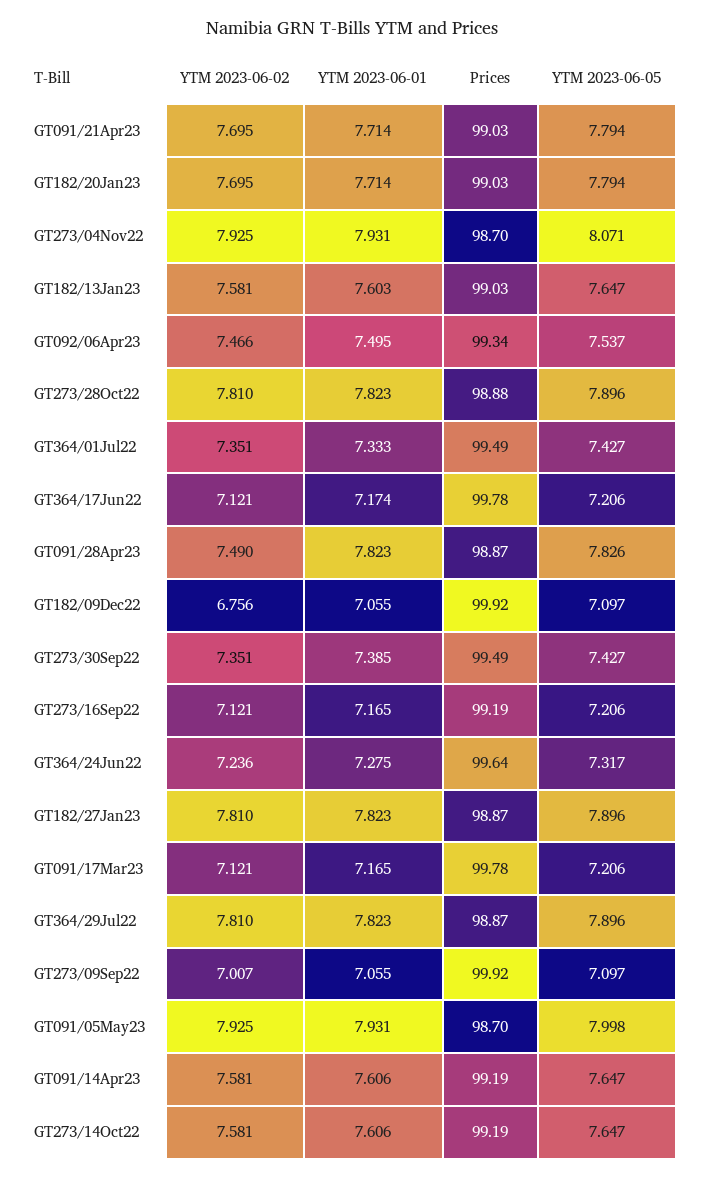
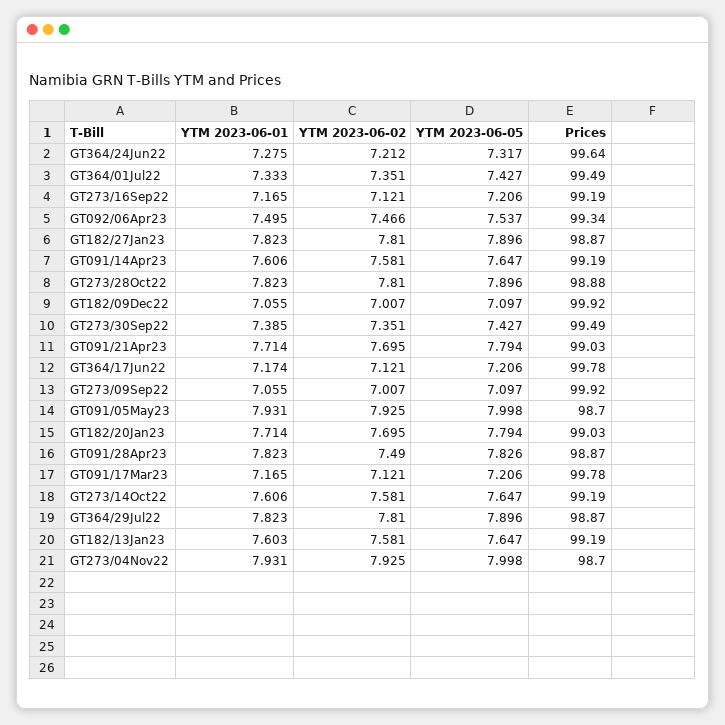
  {
    "YTM 2023-06-02": {
      "GT091/21Apr23": 7.695,
      "GT182/20Jan23": 7.695,
      "GT273/04Nov22": 7.925,
      "GT182/13Jan23": 7.581,
      "GT092/06Apr23": 7.466,
      "GT273/28Oct22": 7.81,
      "GT364/01Jul22": 7.351,
      "GT364/17Jun22": 7.121,
      "GT091/28Apr23": 7.49,
-     "GT182/09Dec22": 6.756,
+     "GT182/09Dec22": 7.007,
      "GT273/30Sep22": 7.351,
      "GT273/16Sep22": 7.121,
-     "GT364/24Jun22": 7.236,
+     "GT364/24Jun22": 7.212,
      "GT182/27Jan23": 7.81,
      "GT091/17Mar23": 7.121,
      "GT364/29Jul22": 7.81,
      "GT273/09Sep22": 7.007,
      "GT091/05May23": 7.925,
      "GT091/14Apr23": 7.581,
      "GT273/14Oct22": 7.581
    },
    "YTM 2023-06-01": {
      "GT091/21Apr23": 7.714,
      "GT182/20Jan23": 7.714,
      "GT273/04Nov22": 7.931,
      "GT182/13Jan23": 7.603,
      "GT092/06Apr23": 7.495,
      "GT273/28Oct22": 7.823,
      "GT364/01Jul22": 7.333,
      "GT364/17Jun22": 7.174,
      "GT091/28Apr23": 7.823,
      "GT182/09Dec22": 7.055,
      "GT273/30Sep22": 7.385,
      "GT273/16Sep22": 7.165,
      "GT364/24Jun22": 7.275,
      "GT182/27Jan23": 7.823,
      "GT091/17Mar23": 7.165,
      "GT364/29Jul22": 7.823,
      "GT273/09Sep22": 7.055,
      "GT091/05May23": 7.931,
      "GT091/14Apr23": 7.606,
      "GT273/14Oct22": 7.606
    },
    "Prices": {
      "GT091/21Apr23": 99.03,
      "GT182/20Jan23": 99.03,
      "GT273/04Nov22": 98.7,
-     "GT182/13Jan23": 99.03,
+     "GT182/13Jan23": 99.19,
      "GT092/06Apr23": 99.34,
      "GT273/28Oct22": 98.88,
      "GT364/01Jul22": 99.49,
      "GT364/17Jun22": 99.78,
      "GT091/28Apr23": 98.87,
      "GT182/09Dec22": 99.92,
      "GT273/30Sep22": 99.49,
      "GT273/16Sep22": 99.19,
      "GT364/24Jun22": 99.64,
      "GT182/27Jan23": 98.87,
      "GT091/17Mar23": 99.78,
      "GT364/29Jul22": 98.87,
      "GT273/09Sep22": 99.92,
      "GT091/05May23": 98.7,
      "GT091/14Apr23": 99.19,
      "GT273/14Oct22": 99.19
    },
    "YTM 2023-06-05": {
      "GT091/21Apr23": 7.794,
      "GT182/20Jan23": 7.794,
-     "GT273/04Nov22": 8.071,
+     "GT273/04Nov22": 7.998,
      "GT182/13Jan23": 7.647,
      "GT092/06Apr23": 7.537,
      "GT273/28Oct22": 7.896,
      "GT364/01Jul22": 7.427,
      "GT364/17Jun22": 7.206,
      "GT091/28Apr23": 7.826,
      "GT182/09Dec22": 7.097,
      "GT273/30Sep22": 7.427,
      "GT273/16Sep22": 7.206,
      "GT364/24Jun22": 7.317,
      "GT182/27Jan23": 7.896,
      "GT091/17Mar23": 7.206,
      "GT364/29Jul22": 7.896,
      "GT273/09Sep22": 7.097,
      "GT091/05May23": 7.998,
      "GT091/14Apr23": 7.647,
      "GT273/14Oct22": 7.647
    }
  }

